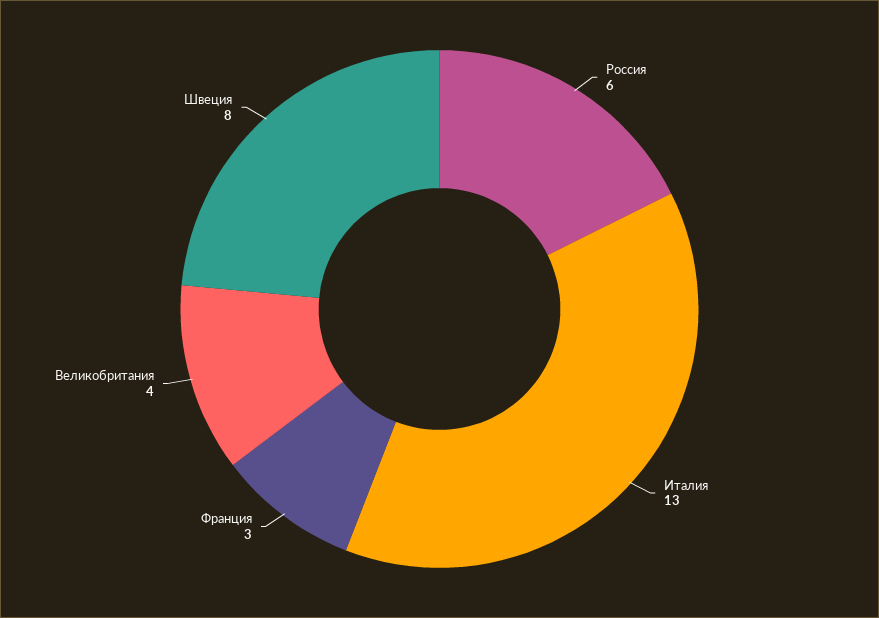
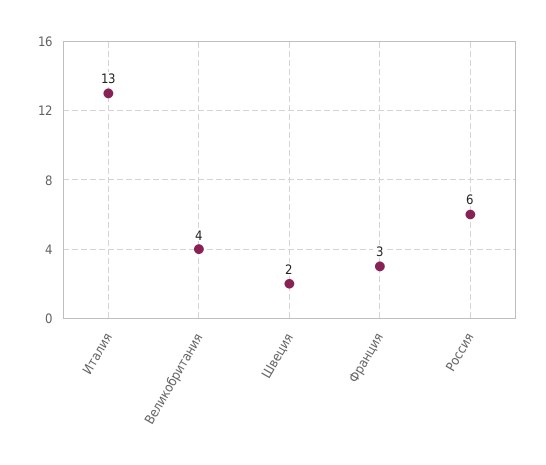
  {
    "Россия": 6,
    "Италия": 13,
    "Франция": 3,
    "Великобритания": 4,
-   "Швеция": 8
+   "Швеция": 2
  }

